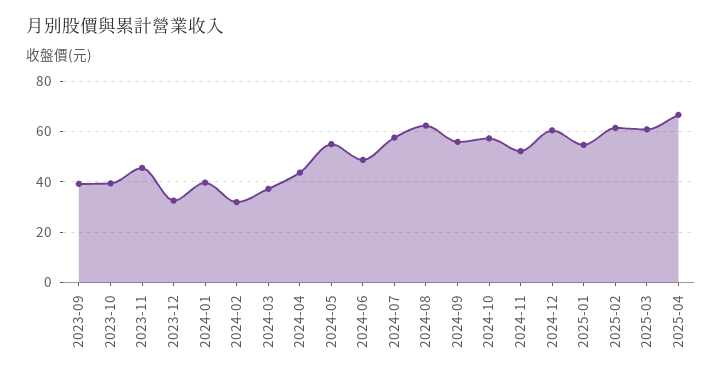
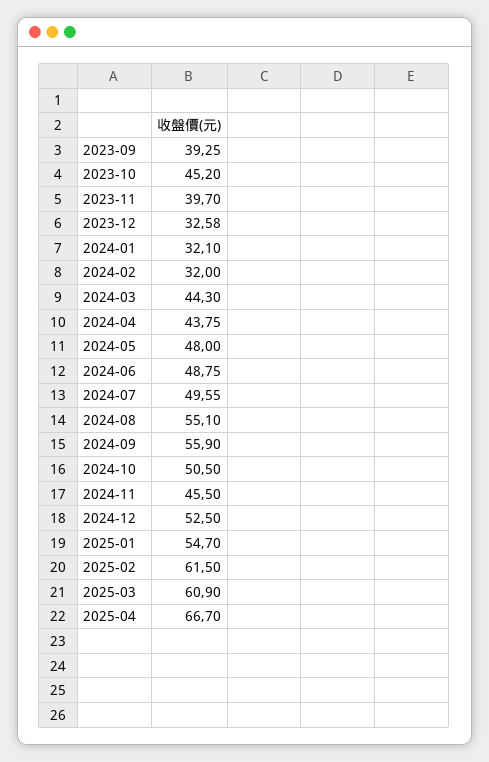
  {
    "2023-09": 39.25,
-   "2023-10": 40,
+   "2023-10": 45.2,
-   "2023-11": 45,
+   "2023-11": 39.7,
    "2023-12": 32.58,
-   "2024-01": 40,
+   "2024-01": 32.1,
    "2024-02": 32,
-   "2024-03": 37.5,
+   "2024-03": 44.3,
    "2024-04": 43.75,
-   "2024-05": 55,
+   "2024-05": 48,
    "2024-06": 48.75,
-   "2024-07": 57.5,
+   "2024-07": 49.55,
-   "2024-08": 62.5,
+   "2024-08": 55.1,
    "2024-09": 55.9,
-   "2024-10": 57.5,
+   "2024-10": 50.5,
-   "2024-11": 52.5,
+   "2024-11": 45.5,
-   "2024-12": 60,
+   "2024-12": 52.5,
    "2025-01": 54.7,
    "2025-02": 61.5,
    "2025-03": 60.9,
    "2025-04": 66.7
  }

